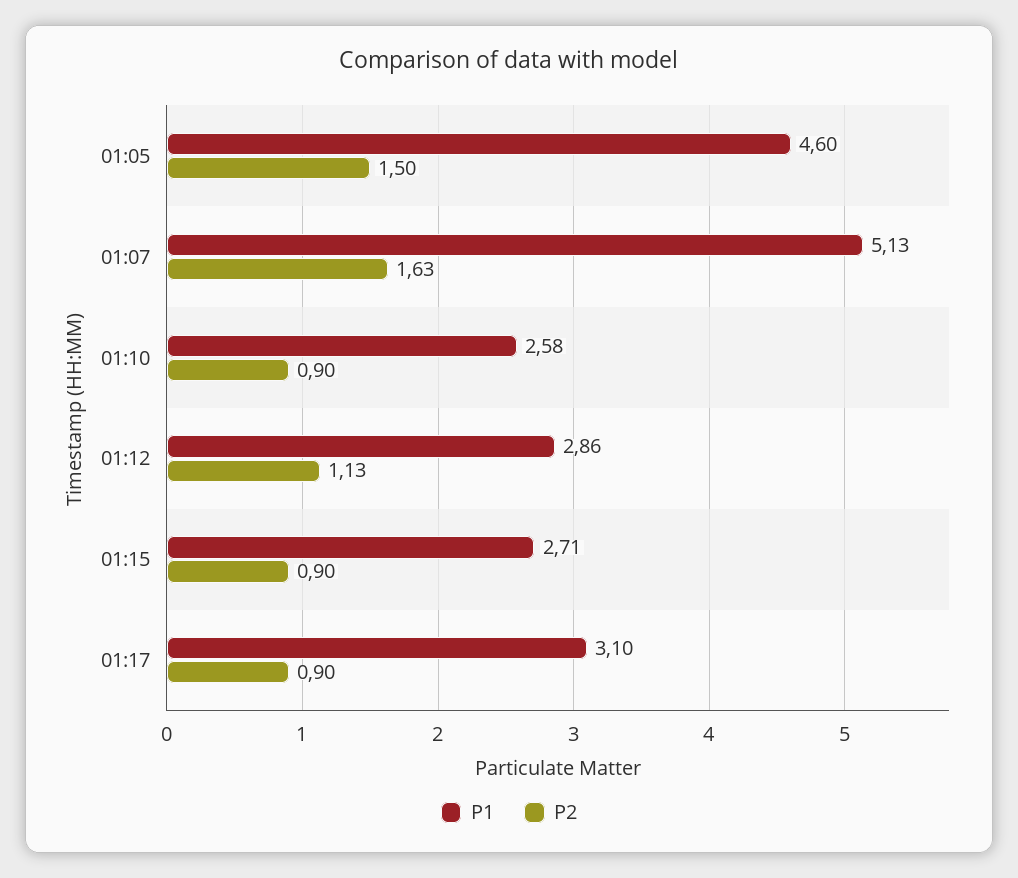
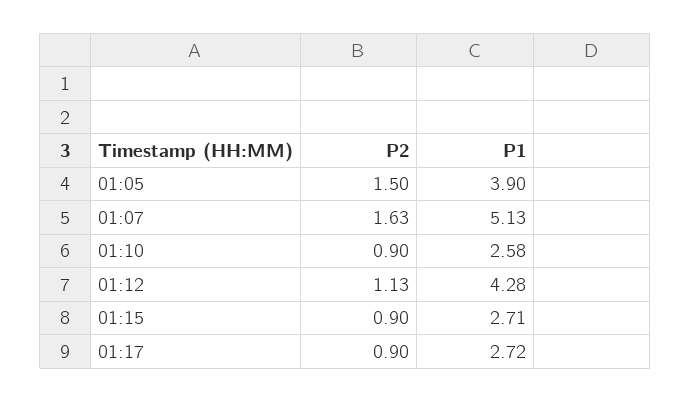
  {
    "P1": {
-     "01:05": 4.6,
+     "01:05": 3.9,
      "01:07": 5.13,
      "01:10": 2.58,
-     "01:12": 2.86,
+     "01:12": 4.28,
      "01:15": 2.71,
-     "01:17": 3.1
+     "01:17": 2.72
    },
    "P2": {
      "01:05": 1.5,
      "01:07": 1.63,
      "01:10": 0.9,
      "01:12": 1.13,
      "01:15": 0.9,
      "01:17": 0.9
    }
  }

